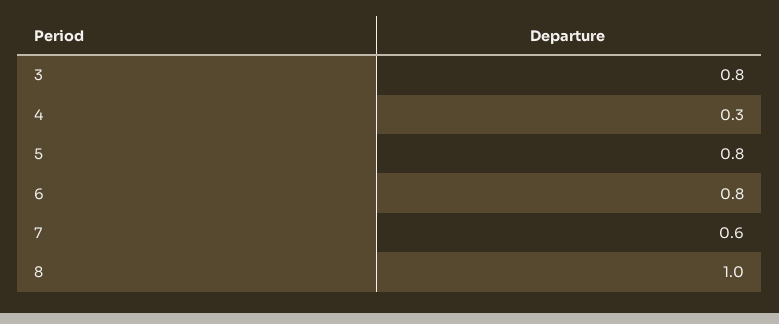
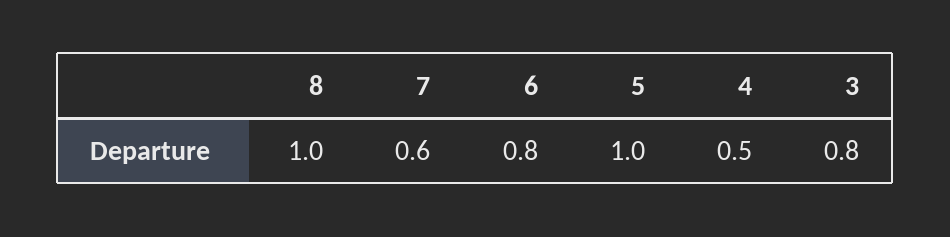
  {
    "3": 0.8,
-   "4": 0.3,
+   "4": 0.5,
-   "5": 0.8,
+   "5": 1,
    "6": 0.8,
    "7": 0.6,
    "8": 1
  }

